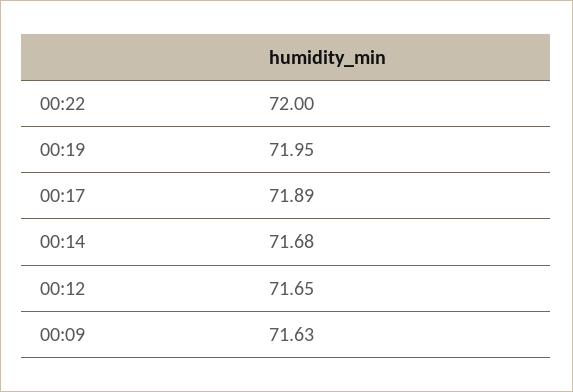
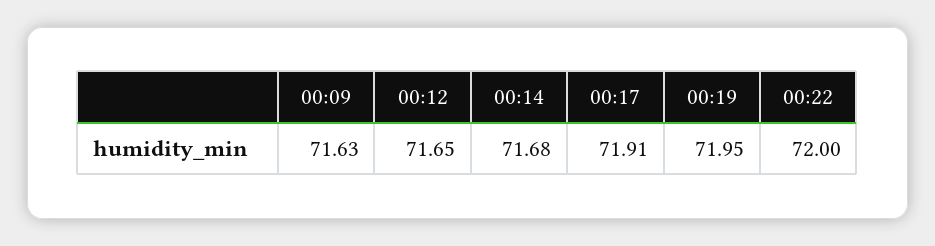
  {
    "00:22": 72,
    "00:19": 71.95,
-   "00:17": 71.89,
+   "00:17": 71.91,
    "00:14": 71.68,
    "00:12": 71.65,
    "00:09": 71.63
  }

